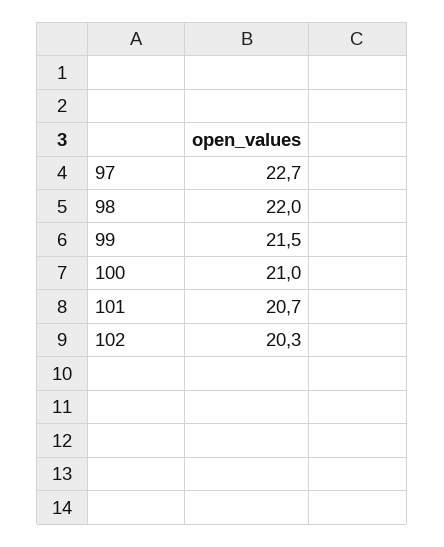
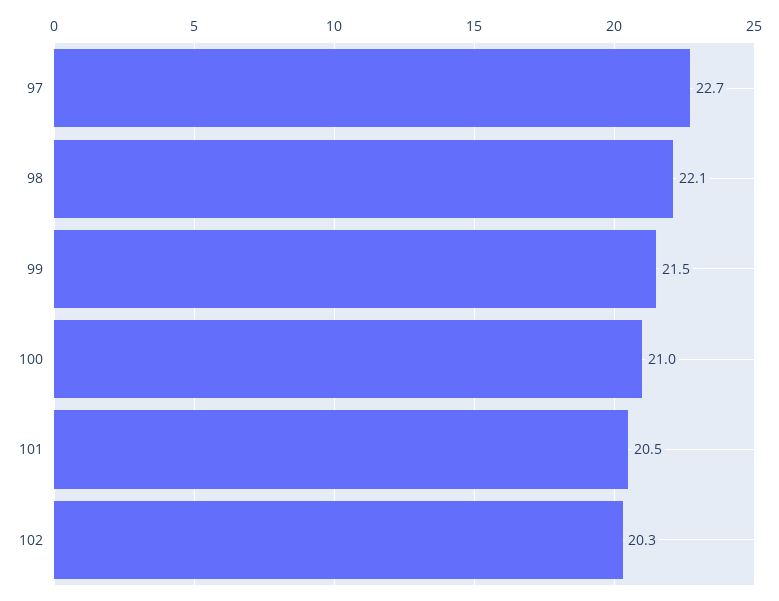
  {
    "97": 22.7,
-   "98": 22,
+   "98": 22.1,
    "99": 21.5,
    "100": 21,
-   "101": 20.7,
+   "101": 20.5,
    "102": 20.3
  }

